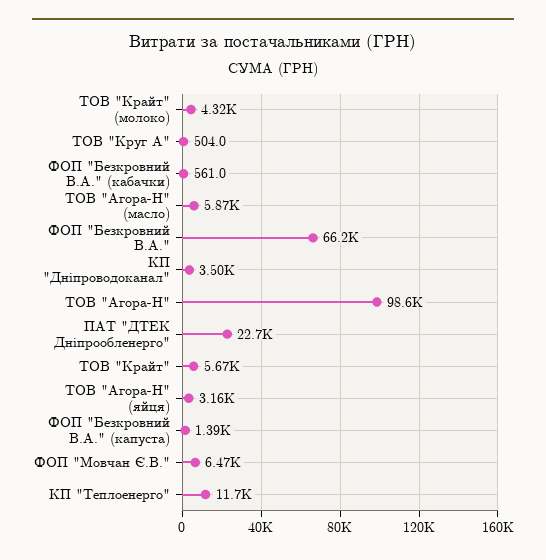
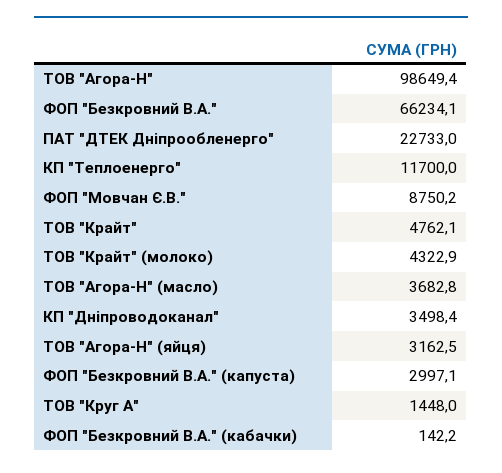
  {
    "ТОВ \"Крайт\" (молоко)": 4322.9,
-   "ТОВ \"Круг А\"": 504,
+   "ТОВ \"Круг А\"": 1448,
-   "ФОП \"Безкровний В.А.\" (кабачки)": 561,
+   "ФОП \"Безкровний В.А.\" (кабачки)": 142.2,
-   "ТОВ \"Агора-Н\" (масло)": 5870,
+   "ТОВ \"Агора-Н\" (масло)": 3682.8,
    "ФОП \"Безкровний В.А.\"": 66234.1,
    "КП \"Дніпроводоканал\"": 3498.4,
    "ТОВ \"Агора-Н\"": 98649.4,
    "ПАТ \"ДТЕК Дніпрообленерго\"": 22733,
-   "ТОВ \"Крайт\"": 5670,
+   "ТОВ \"Крайт\"": 4762.1,
    "ТОВ \"Агора-Н\" (яйця)": 3162.5,
-   "ФОП \"Безкровний В.А.\" (капуста)": 1390,
+   "ФОП \"Безкровний В.А.\" (капуста)": 2997.1,
-   "ФОП \"Мовчан Є.В.\"": 6470,
+   "ФОП \"Мовчан Є.В.\"": 8750.2,
    "КП \"Теплоенерго\"": 11700
  }

